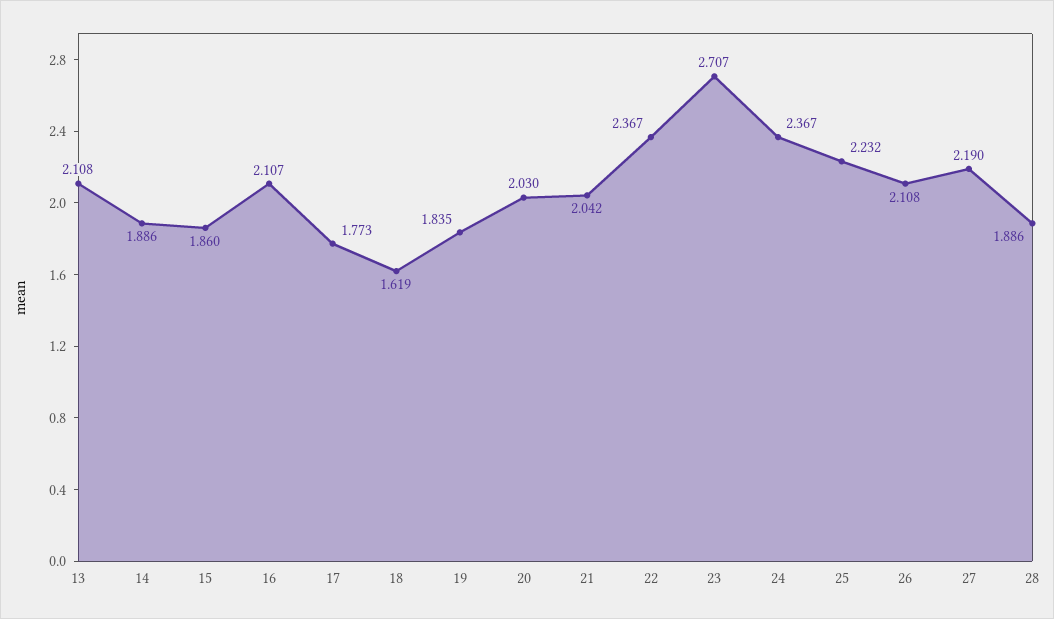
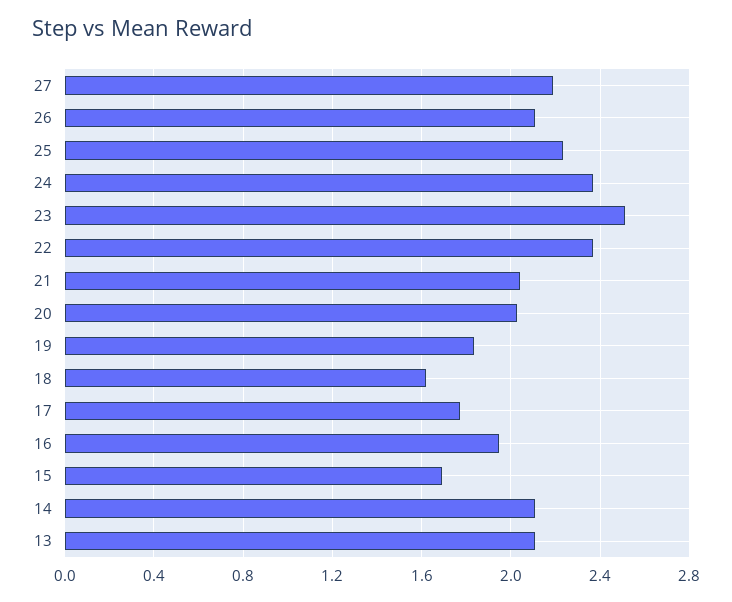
  {
    "13": 2.108,
-   "14": 1.886,
+   "14": 2.1,
-   "15": 1.86,
+   "15": 1.7,
-   "16": 2.107,
+   "16": 1.95,
    "17": 1.773,
    "18": 1.619,
    "19": 1.835,
    "20": 2.03,
    "21": 2.042,
    "22": 2.367,
-   "23": 2.707,
+   "23": 2.5,
    "24": 2.367,
    "25": 2.232,
    "26": 2.108,
-   "27": 2.19,
+   "27": 2.19
-   "28": 1.886
  }

